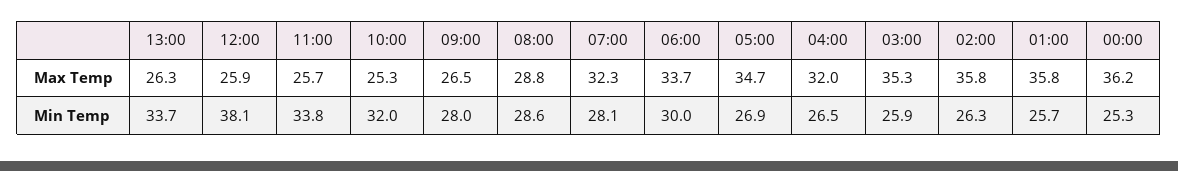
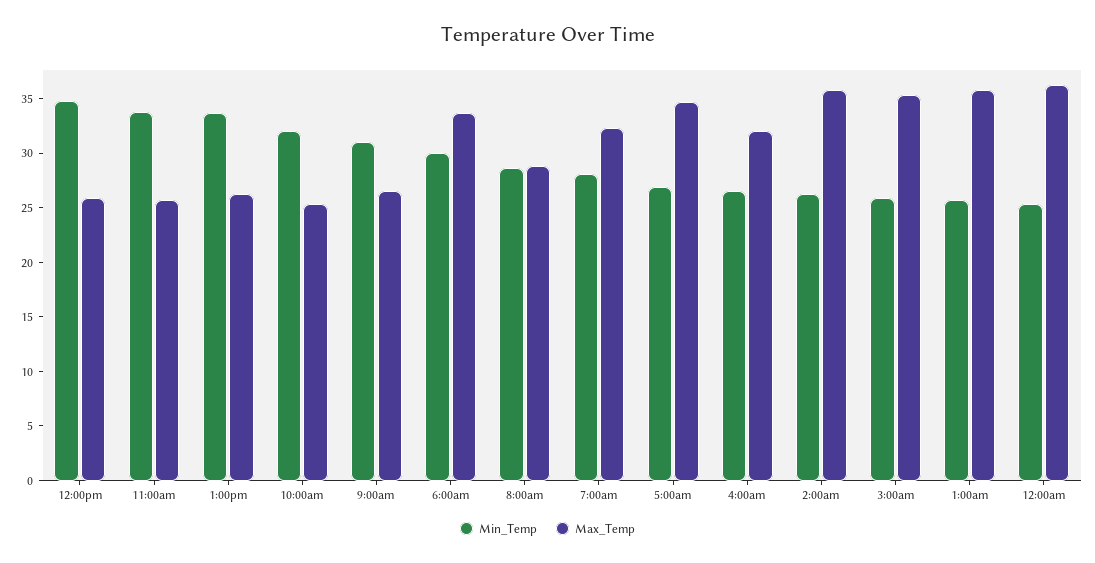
  {
    "Max Temp": {
      "13:00": 26.3,
      "12:00": 25.9,
      "11:00": 25.7,
      "10:00": 25.3,
      "09:00": 26.5,
      "08:00": 28.8,
      "07:00": 32.3,
      "06:00": 33.7,
      "05:00": 34.7,
      "04:00": 32,
      "03:00": 35.3,
      "02:00": 35.8,
      "01:00": 35.8,
      "00:00": 36.2
    },
    "Min Temp": {
      "13:00": 33.7,
-     "12:00": 38.1,
+     "12:00": 35,
      "11:00": 33.8,
      "10:00": 32,
-     "09:00": 28,
+     "09:00": 31,
      "08:00": 28.6,
      "07:00": 28.1,
      "06:00": 30,
      "05:00": 26.9,
      "04:00": 26.5,
      "03:00": 25.9,
      "02:00": 26.3,
      "01:00": 25.7,
      "00:00": 25.3
    }
  }

